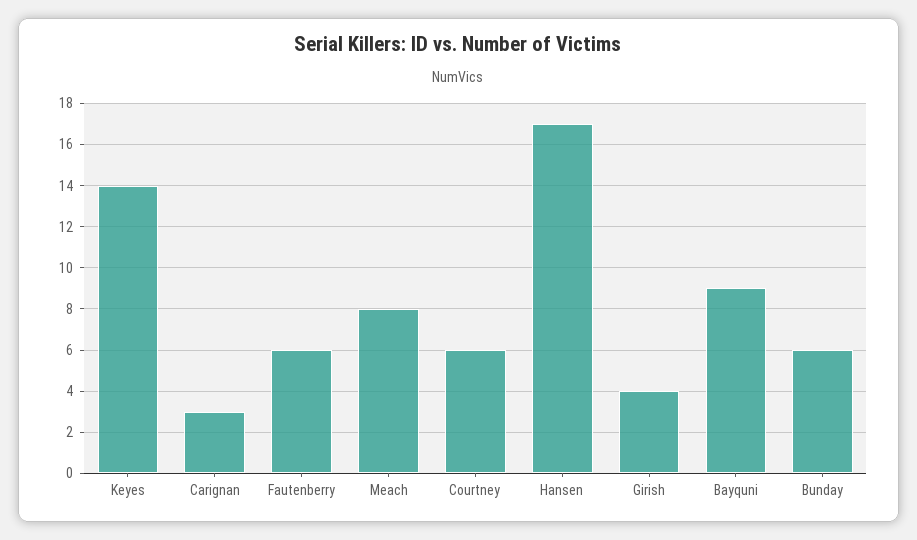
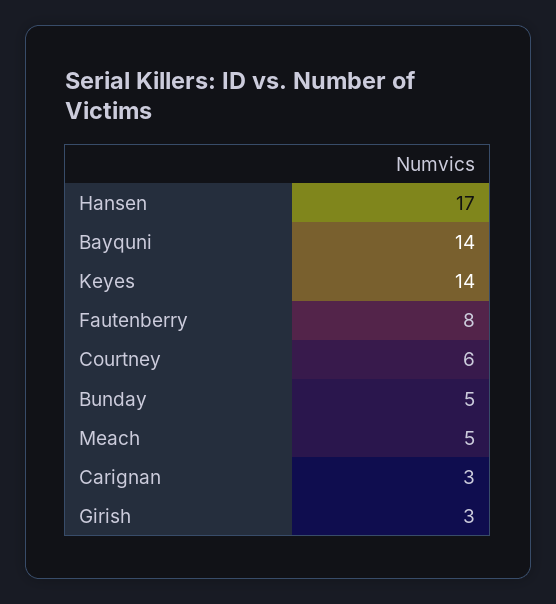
  {
    "Keyes": 14,
    "Carignan": 3,
-   "Fautenberry": 6,
+   "Fautenberry": 8,
-   "Meach": 8,
+   "Meach": 5,
    "Courtney": 6,
    "Hansen": 17,
-   "Girish": 4,
+   "Girish": 3,
-   "Bayquni": 9,
+   "Bayquni": 14,
-   "Bunday": 6
+   "Bunday": 5
  }

